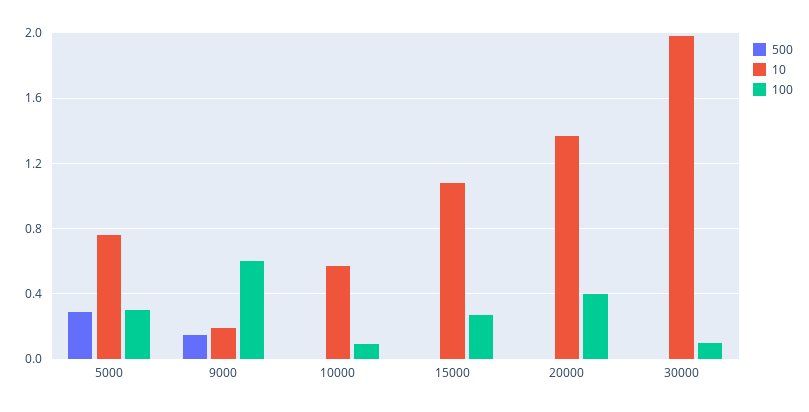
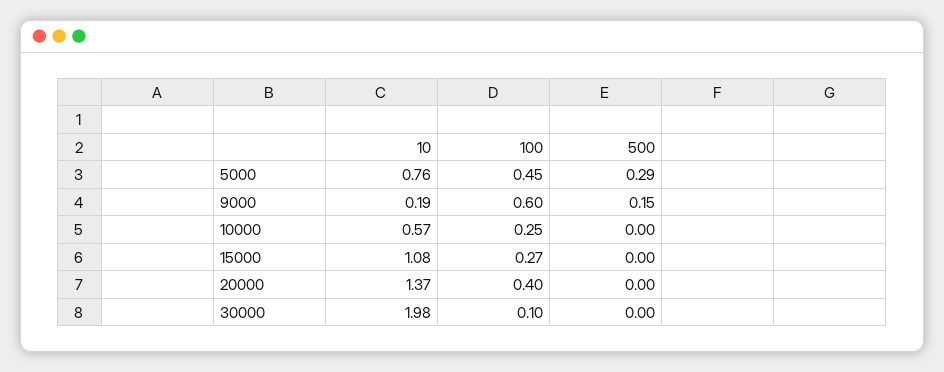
  {
    "500": {
      "5000": 0.29,
      "9000": 0.15,
      "10000": 0,
      "15000": 0,
      "20000": 0,
      "30000": 0
    },
    "10": {
      "5000": 0.76,
      "9000": 0.19,
      "10000": 0.57,
      "15000": 1.08,
      "20000": 1.37,
      "30000": 1.98
    },
    "100": {
-     "5000": 0.3,
+     "5000": 0.45,
      "9000": 0.6,
-     "10000": 0.1,
+     "10000": 0.25,
      "15000": 0.27,
      "20000": 0.4,
      "30000": 0.1
    }
  }

